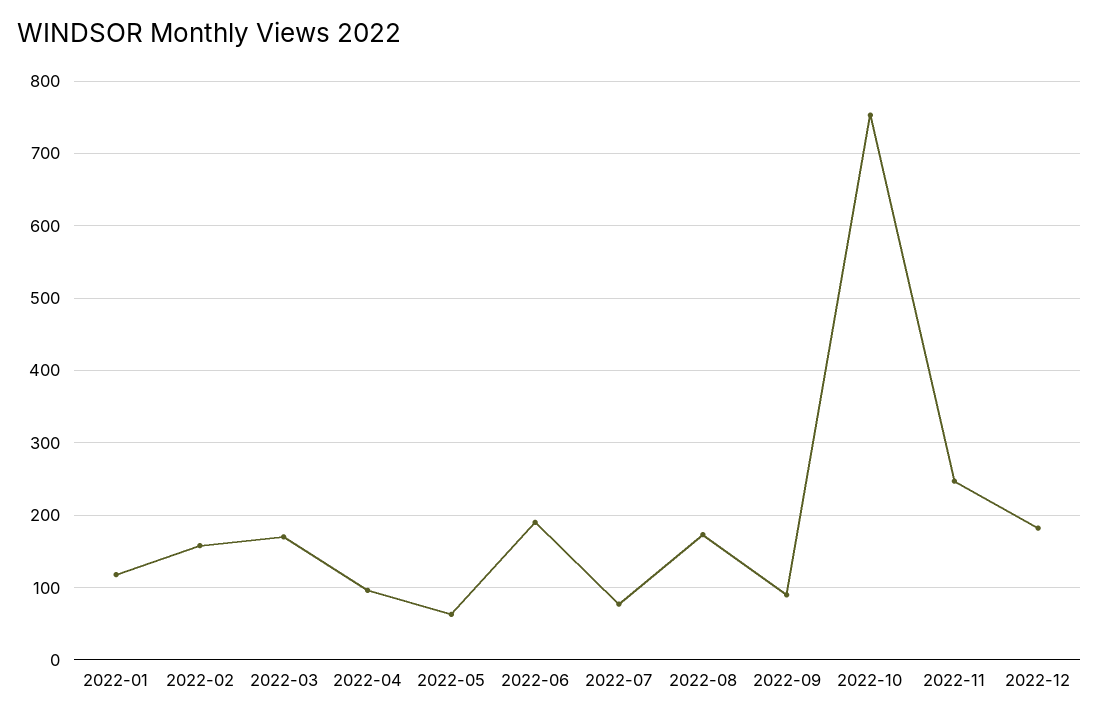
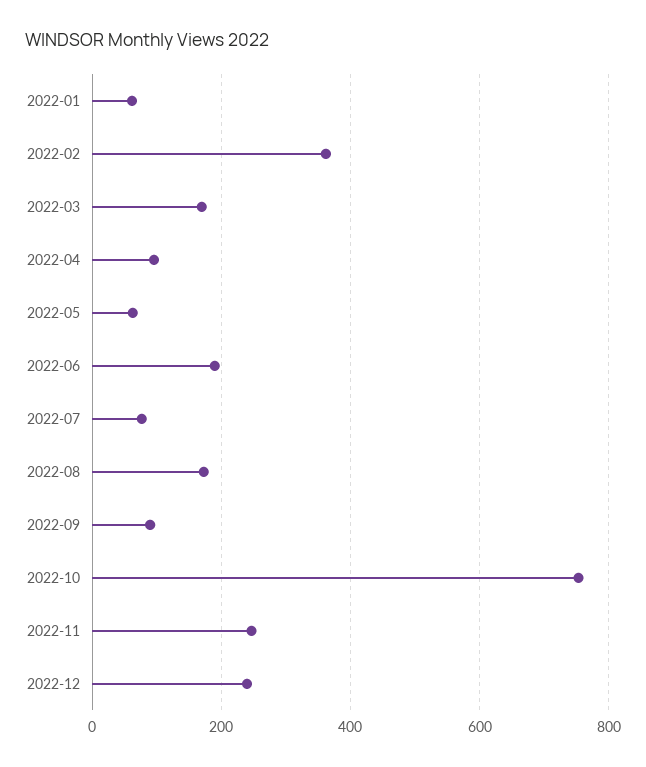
  {
-   "2022-01": 120,
+   "2022-01": 60,
-   "2022-02": 160,
+   "2022-02": 360,
    "2022-03": 170,
    "2022-04": 100,
    "2022-05": 60,
    "2022-06": 190,
    "2022-07": 80,
    "2022-08": 170,
    "2022-09": 90,
    "2022-10": 750,
    "2022-11": 250,
-   "2022-12": 180
+   "2022-12": 240
  }

